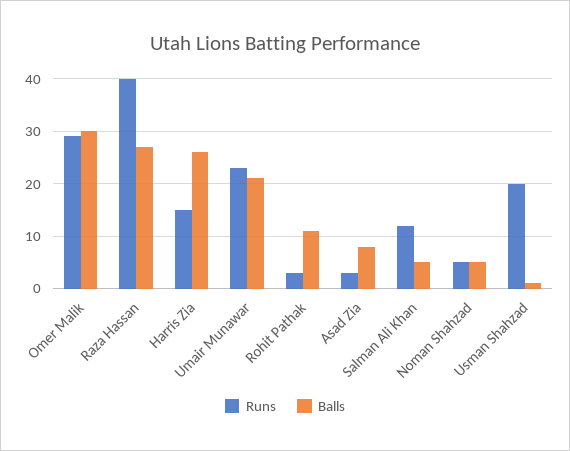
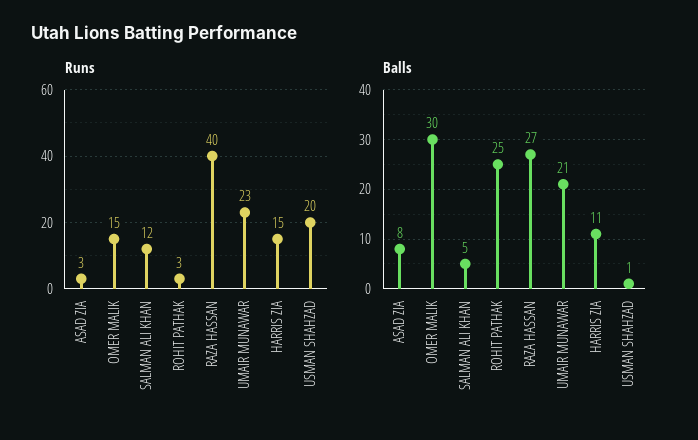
  {
    "Runs": {
-     "Omer Malik": 30,
+     "Omer Malik": 15,
      "Raza Hassan": 40,
      "Harris Zia": 15,
      "Umair Munawar": 23,
      "Rohit Pathak": 3,
      "Asad Zia": 3,
      "Salman Ali Khan": 12,
-     "Noman Shahzad": 5,
      "Usman Shahzad": 20
    },
    "Balls": {
      "Omer Malik": 30,
      "Raza Hassan": 27,
-     "Harris Zia": 25,
+     "Harris Zia": 11,
      "Umair Munawar": 21,
-     "Rohit Pathak": 10,
+     "Rohit Pathak": 25,
      "Asad Zia": 8,
      "Salman Ali Khan": 5,
-     "Noman Shahzad": 5,
      "Usman Shahzad": 1
    }
  }

